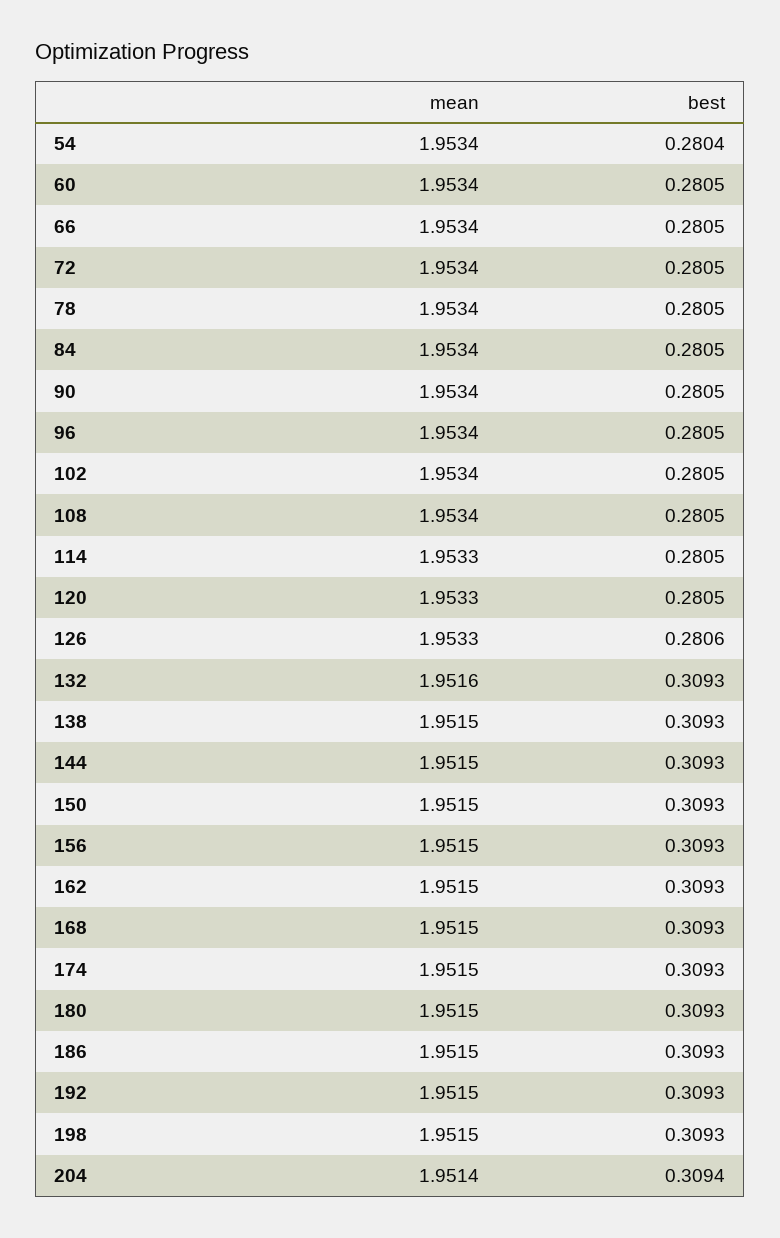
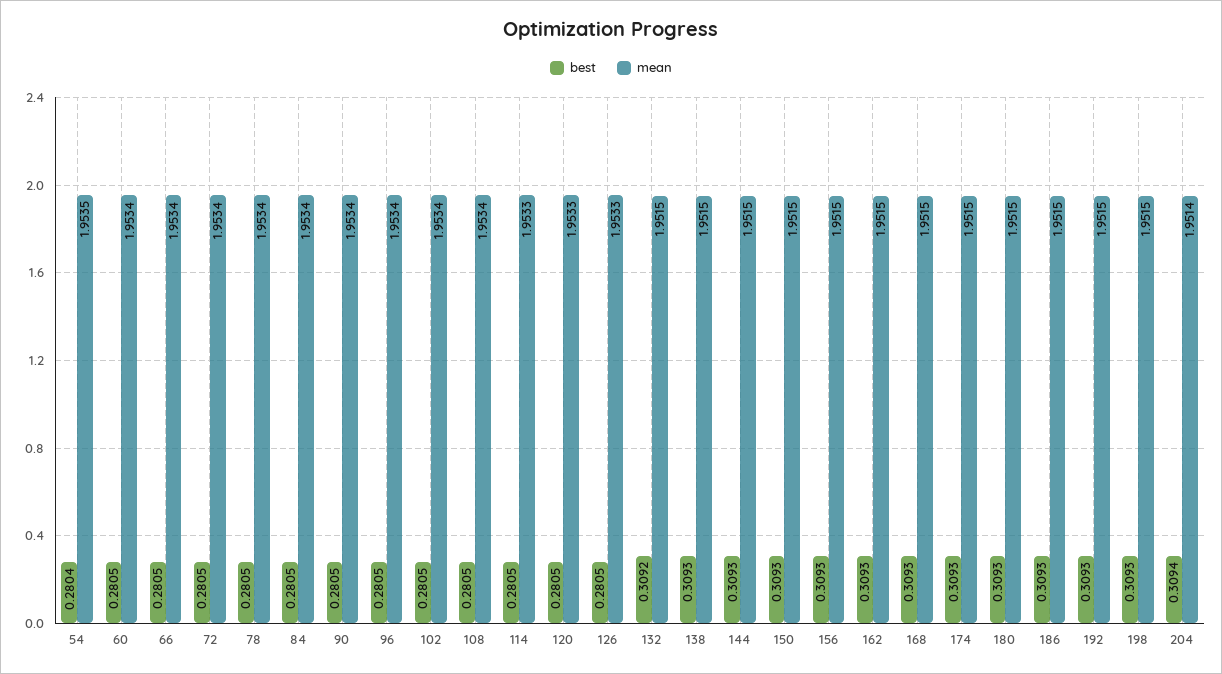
  {
    "mean": {
-     "54": 1.9534,
+     "54": 1.9535,
      "60": 1.9534,
      "66": 1.9534,
      "72": 1.9534,
      "78": 1.9534,
      "84": 1.9534,
      "90": 1.9534,
      "96": 1.9534,
      "102": 1.9534,
      "108": 1.9534,
      "114": 1.9533,
      "120": 1.9533,
      "126": 1.9533,
-     "132": 1.9516,
+     "132": 1.9515,
      "138": 1.9515,
      "144": 1.9515,
      "150": 1.9515,
      "156": 1.9515,
      "162": 1.9515,
      "168": 1.9515,
      "174": 1.9515,
      "180": 1.9515,
      "186": 1.9515,
      "192": 1.9515,
      "198": 1.9515,
      "204": 1.9514
    },
    "best": {
      "54": 0.2804,
      "60": 0.2805,
      "66": 0.2805,
      "72": 0.2805,
      "78": 0.2805,
      "84": 0.2805,
      "90": 0.2805,
      "96": 0.2805,
      "102": 0.2805,
      "108": 0.2805,
      "114": 0.2805,
      "120": 0.2805,
-     "126": 0.2806,
+     "126": 0.2805,
-     "132": 0.3093,
+     "132": 0.3092,
      "138": 0.3093,
      "144": 0.3093,
      "150": 0.3093,
      "156": 0.3093,
      "162": 0.3093,
      "168": 0.3093,
      "174": 0.3093,
      "180": 0.3093,
      "186": 0.3093,
      "192": 0.3093,
      "198": 0.3093,
      "204": 0.3094
    }
  }

